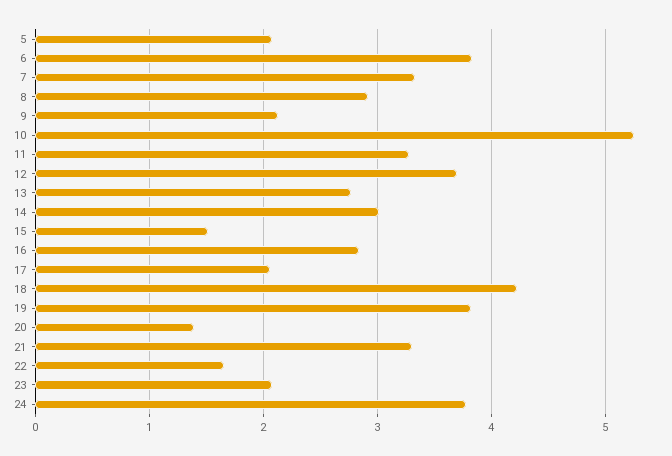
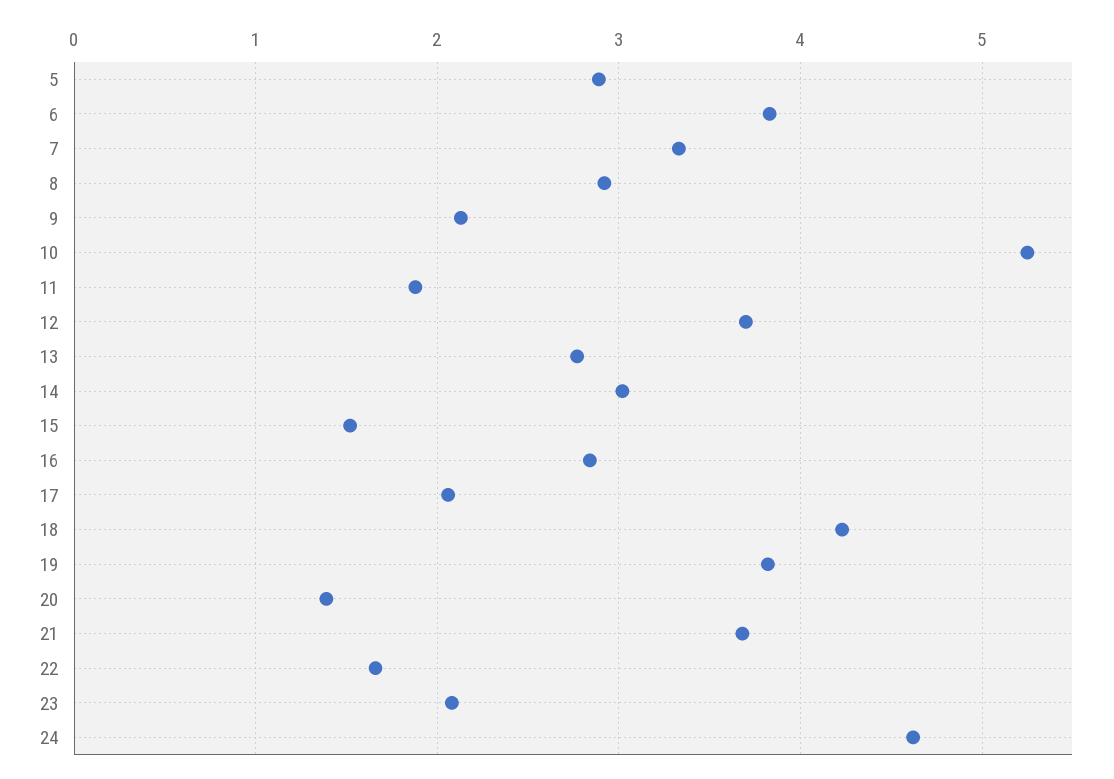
  {
-   "5": 2.1,
+   "5": 2.9,
    "6": 3.8,
    "7": 3.3,
    "8": 2.9,
    "9": 2.1,
    "10": 5.3,
-   "11": 3.3,
+   "11": 1.9,
    "12": 3.7,
    "13": 2.8,
    "14": 3,
    "15": 1.5,
    "16": 2.8,
    "17": 2.1,
    "18": 4.2,
    "19": 3.8,
    "20": 1.4,
-   "21": 3.3,
+   "21": 3.7,
    "22": 1.7,
    "23": 2.1,
-   "24": 3.8
+   "24": 4.6
  }

